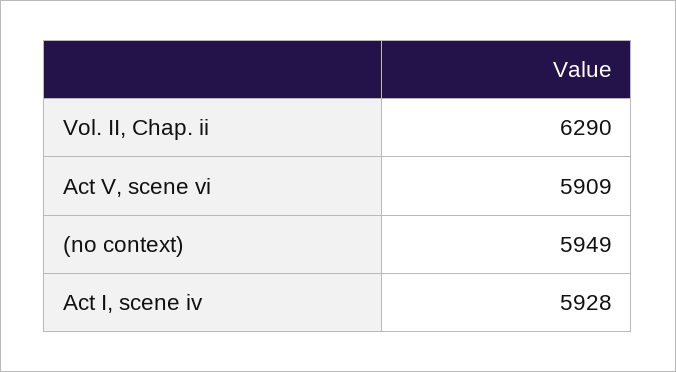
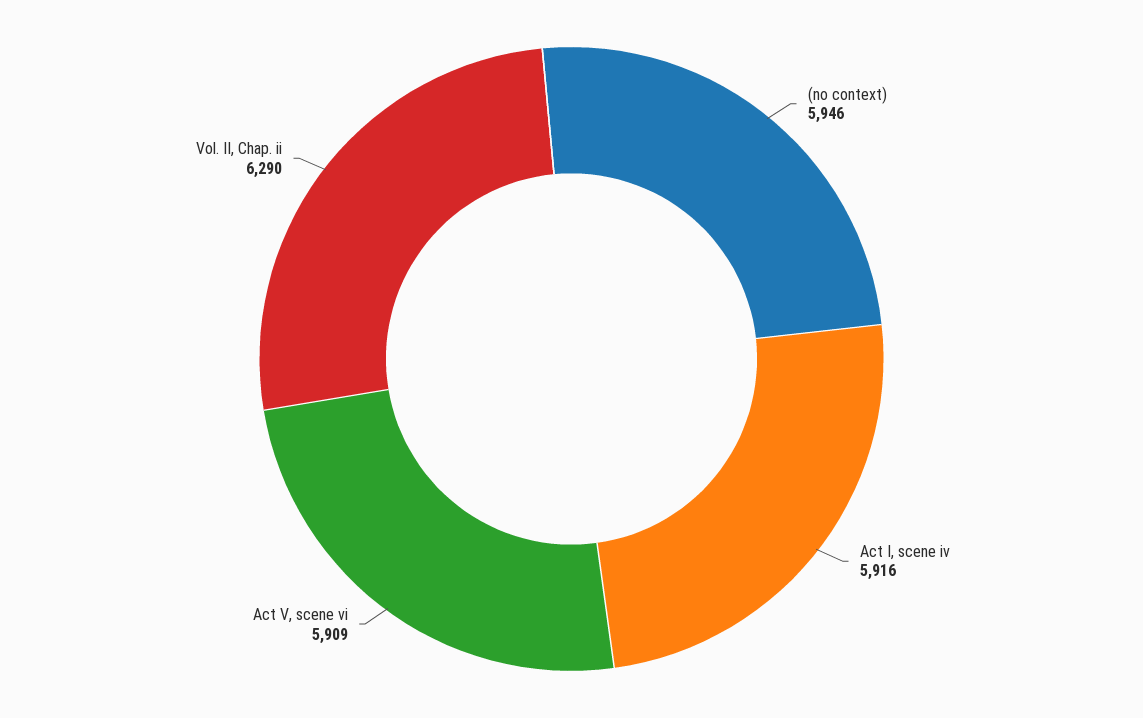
  {
    "Vol. II, Chap. ii": 6290,
    "Act V, scene vi": 5909,
-   "(no context)": 5949,
+   "(no context)": 5946,
-   "Act I, scene iv": 5928
+   "Act I, scene iv": 5916
  }

